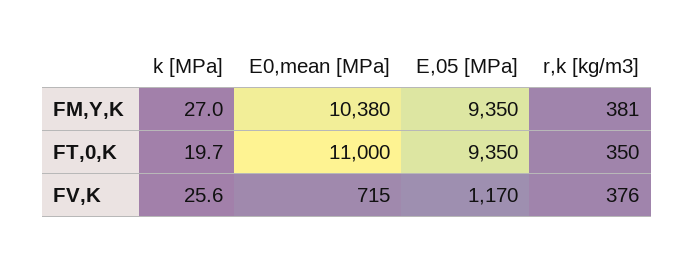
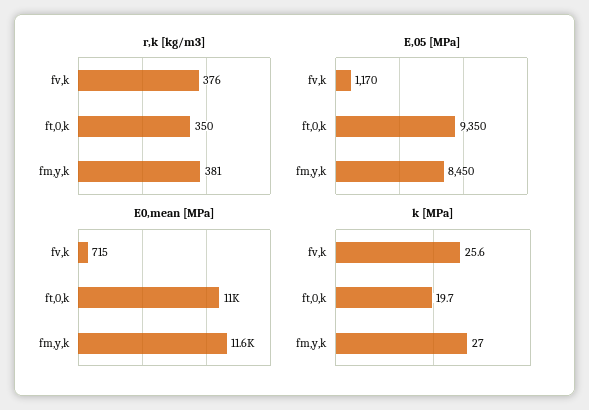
  {
    "k [MPa]": {
      "FM,Y,K": 27,
      "FT,0,K": 19.7,
      "FV,K": 25.6
    },
    "E0,mean [MPa]": {
-     "FM,Y,K": 10380,
+     "FM,Y,K": 11600,
      "FT,0,K": 11000,
      "FV,K": 715
    },
    "E,05 [MPa]": {
-     "FM,Y,K": 9350,
+     "FM,Y,K": 8450,
      "FT,0,K": 9350,
      "FV,K": 1170
    },
    "r,k [kg/m3]": {
      "FM,Y,K": 381,
      "FT,0,K": 350,
      "FV,K": 376
    }
  }

